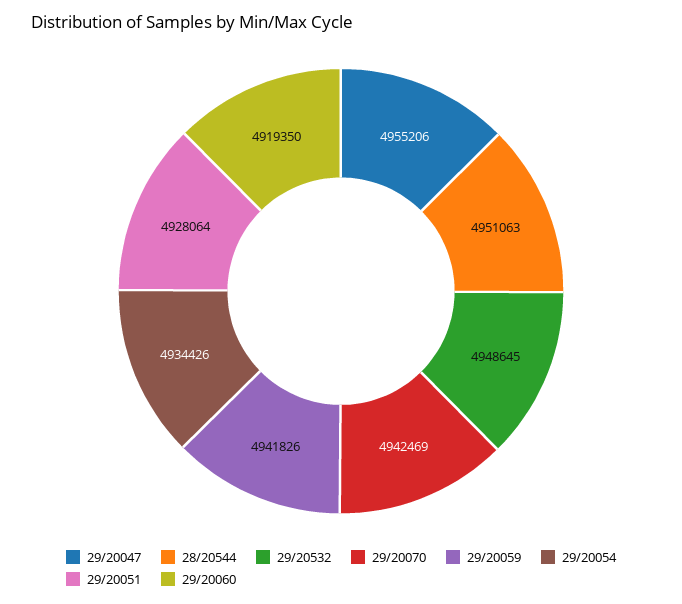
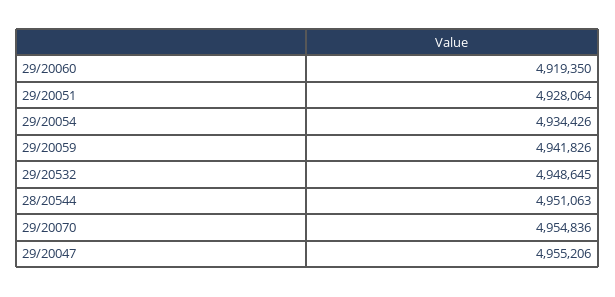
  {
    "29/20047": 4955206,
    "28/20544": 4951063,
    "29/20532": 4948645,
-   "29/20070": 4942469,
+   "29/20070": 4954836,
    "29/20059": 4941826,
    "29/20054": 4934426,
    "29/20051": 4928064,
    "29/20060": 4919350
  }

